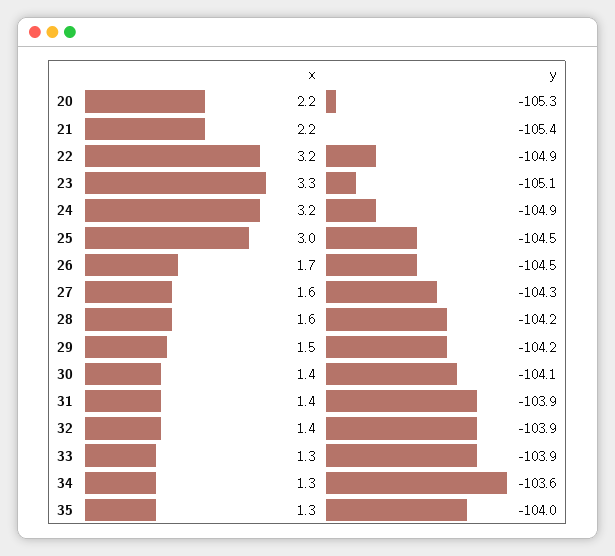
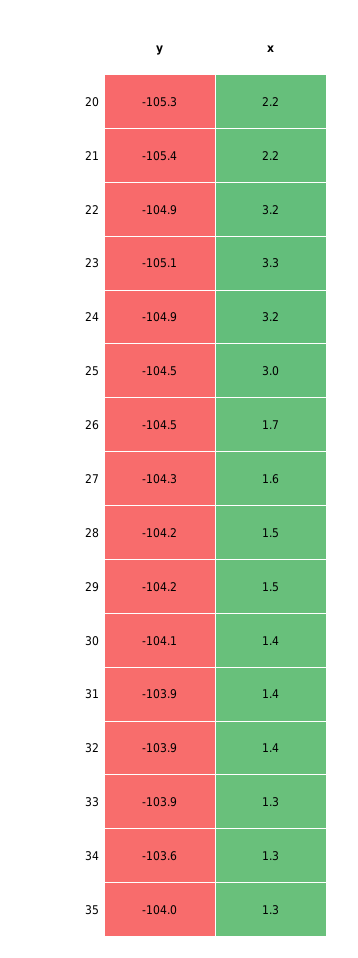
  {
    "x": {
      "20": 2.2,
      "21": 2.2,
      "22": 3.2,
      "23": 3.3,
      "24": 3.2,
      "25": 3,
      "26": 1.7,
      "27": 1.6,
-     "28": 1.6,
+     "28": 1.5,
      "29": 1.5,
      "30": 1.4,
      "31": 1.4,
      "32": 1.4,
      "33": 1.3,
      "34": 1.3,
      "35": 1.3
    },
    "y": {
      "20": -105.3,
      "21": -105.4,
      "22": -104.9,
      "23": -105.1,
      "24": -104.9,
      "25": -104.5,
      "26": -104.5,
      "27": -104.3,
      "28": -104.2,
      "29": -104.2,
      "30": -104.1,
      "31": -103.9,
      "32": -103.9,
      "33": -103.9,
      "34": -103.6,
      "35": -104
    }
  }

